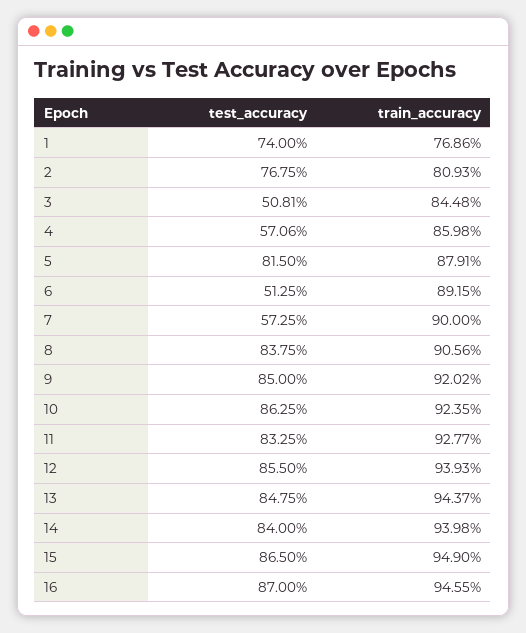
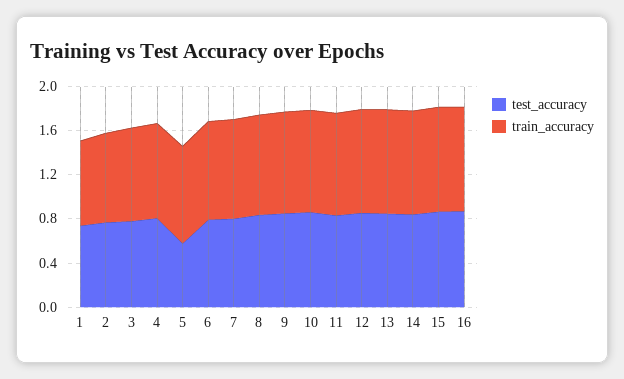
  {
    "test_accuracy": {
      "1": 0.74,
      "2": 0.7675,
-     "3": 0.5081,
+     "3": 0.8,
-     "4": 0.5706,
+     "4": 0.8,
-     "5": 0.815,
+     "5": 0.6,
-     "6": 0.5125,
+     "6": 0.8,
-     "7": 0.5725,
+     "7": 0.8,
      "8": 0.8375,
      "9": 0.85,
      "10": 0.8625,
      "11": 0.8325,
      "12": 0.855,
      "13": 0.8475,
      "14": 0.84,
      "15": 0.865,
      "16": 0.87
    },
    "train_accuracy": {
      "1": 0.7686,
      "2": 0.8093,
      "3": 0.8448,
      "4": 0.8598,
      "5": 0.8791,
      "6": 0.8915,
      "7": 0.9,
      "8": 0.9056,
      "9": 0.9202,
      "10": 0.9235,
      "11": 0.9277,
      "12": 0.9393,
      "13": 0.9437,
      "14": 0.9398,
      "15": 0.949,
      "16": 0.9455
    }
  }

